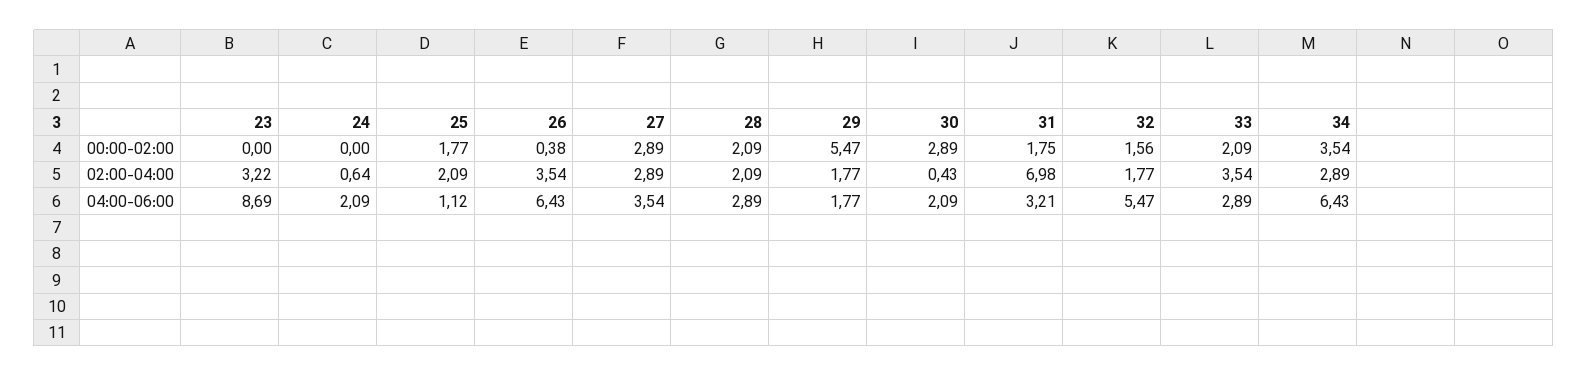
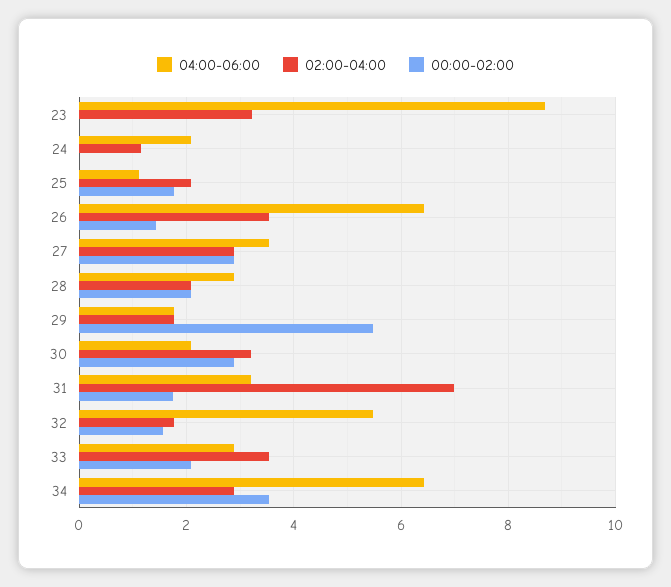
  {
    "00:00-02:00": {
      "23": 0,
      "24": 0,
      "25": 1.77,
-     "26": 0.38,
+     "26": 1.4,
      "27": 2.89,
      "28": 2.09,
      "29": 5.47,
      "30": 2.89,
      "31": 1.75,
      "32": 1.56,
      "33": 2.09,
      "34": 3.54
    },
    "02:00-04:00": {
      "23": 3.22,
-     "24": 0.64,
+     "24": 1.2,
      "25": 2.09,
      "26": 3.54,
      "27": 2.89,
      "28": 2.09,
      "29": 1.77,
-     "30": 0.43,
+     "30": 3.2,
      "31": 6.98,
      "32": 1.77,
      "33": 3.54,
      "34": 2.89
    },
    "04:00-06:00": {
      "23": 8.69,
      "24": 2.09,
      "25": 1.12,
      "26": 6.43,
      "27": 3.54,
      "28": 2.89,
      "29": 1.77,
      "30": 2.09,
      "31": 3.21,
      "32": 5.47,
      "33": 2.89,
      "34": 6.43
    }
  }

